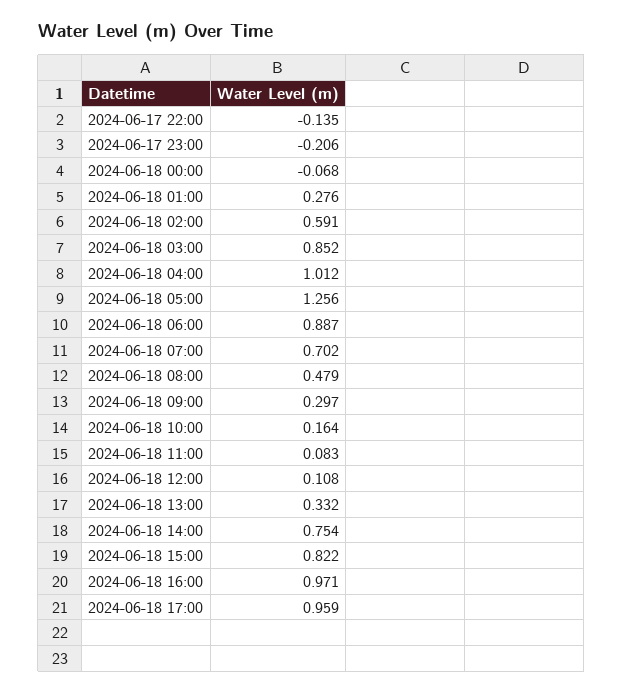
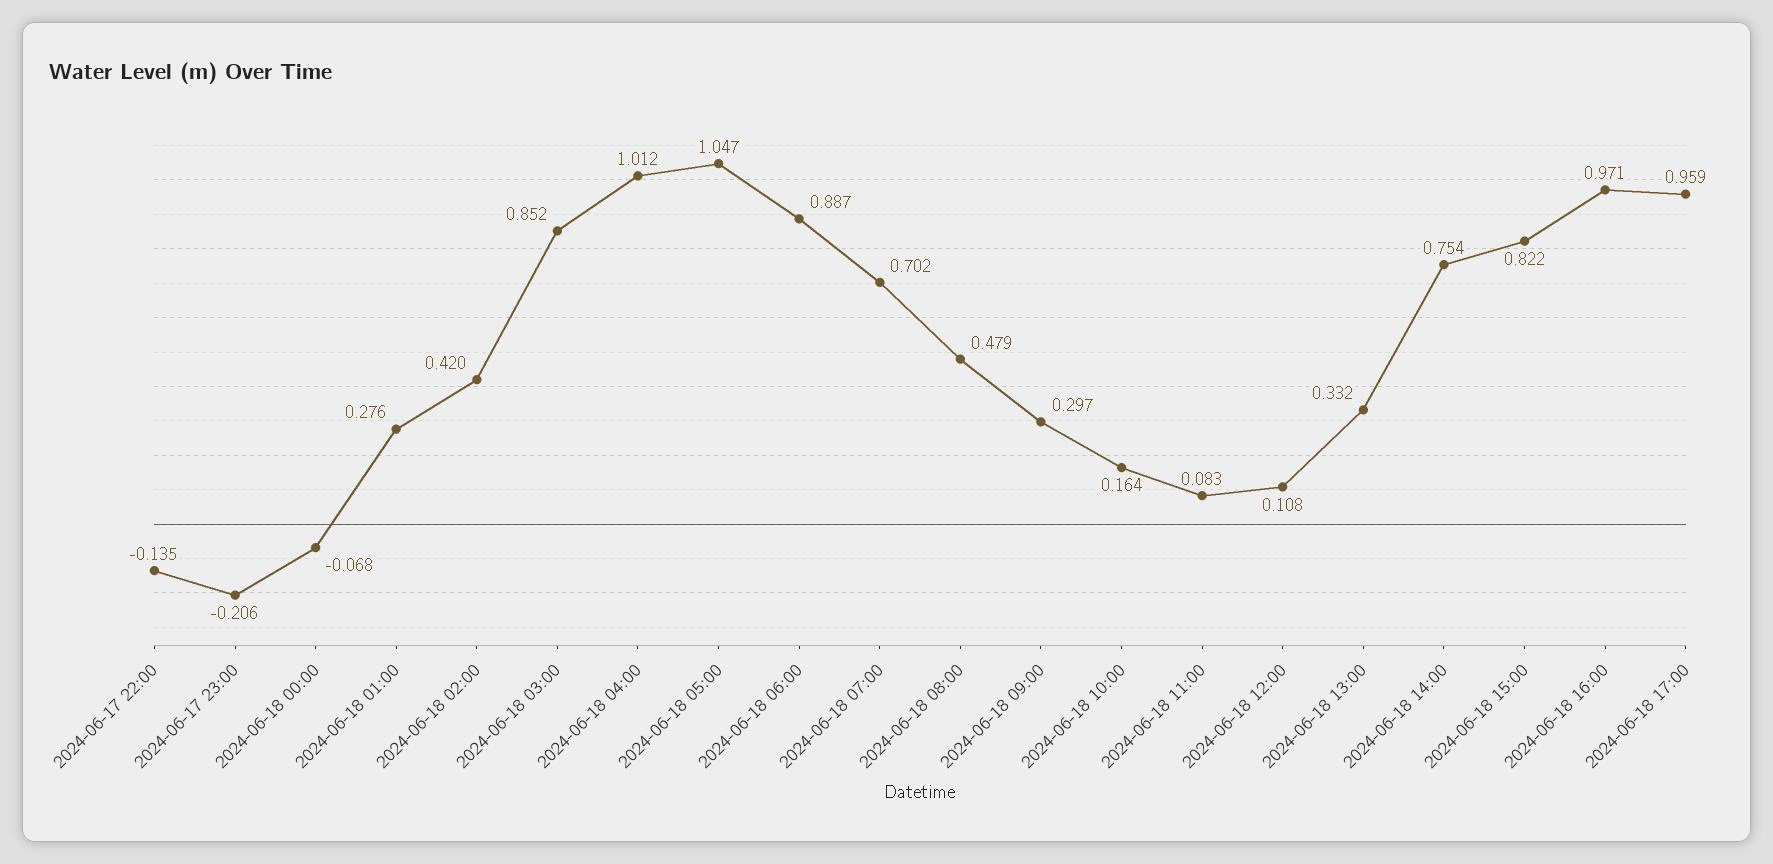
  {
    "2024-06-17 22:00": -0.135,
    "2024-06-17 23:00": -0.206,
    "2024-06-18 00:00": -0.068,
    "2024-06-18 01:00": 0.276,
-   "2024-06-18 02:00": 0.591,
+   "2024-06-18 02:00": 0.42,
    "2024-06-18 03:00": 0.852,
    "2024-06-18 04:00": 1.012,
-   "2024-06-18 05:00": 1.256,
+   "2024-06-18 05:00": 1.047,
    "2024-06-18 06:00": 0.887,
    "2024-06-18 07:00": 0.702,
    "2024-06-18 08:00": 0.479,
    "2024-06-18 09:00": 0.297,
    "2024-06-18 10:00": 0.164,
    "2024-06-18 11:00": 0.083,
    "2024-06-18 12:00": 0.108,
    "2024-06-18 13:00": 0.332,
    "2024-06-18 14:00": 0.754,
    "2024-06-18 15:00": 0.822,
    "2024-06-18 16:00": 0.971,
    "2024-06-18 17:00": 0.959
  }

